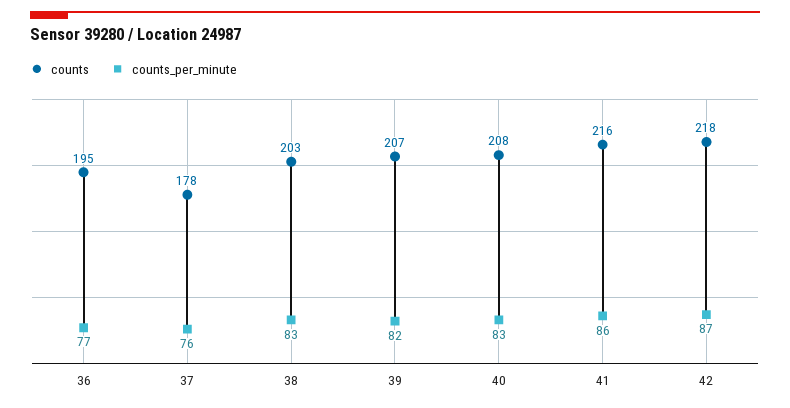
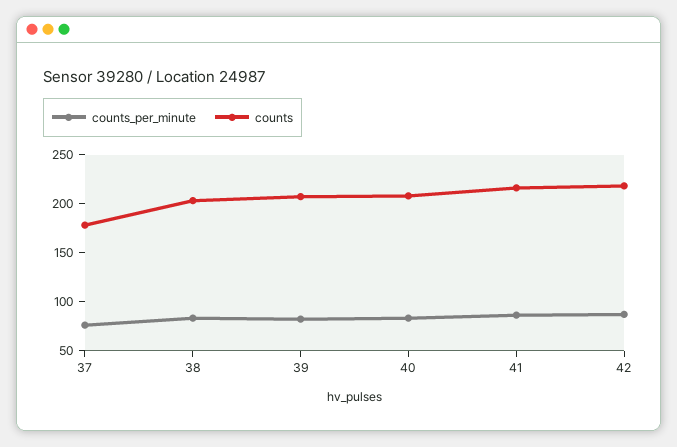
  {
    "counts": {
-     "36": 195,
      "37": 178,
      "38": 203,
      "39": 207,
      "40": 208,
      "41": 216,
      "42": 218
    },
    "counts_per_minute": {
-     "36": 77,
      "37": 76,
      "38": 83,
      "39": 82,
      "40": 83,
      "41": 86,
      "42": 87
    }
  }

